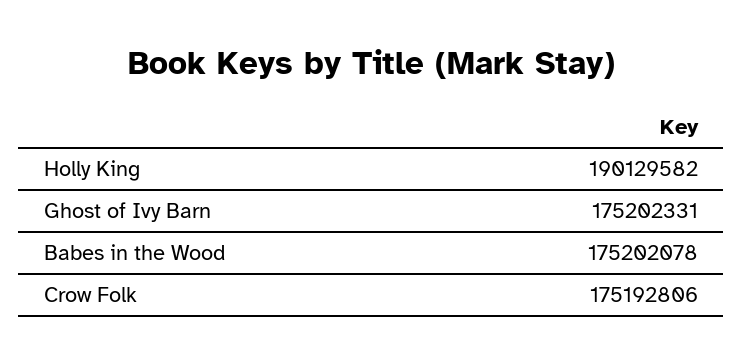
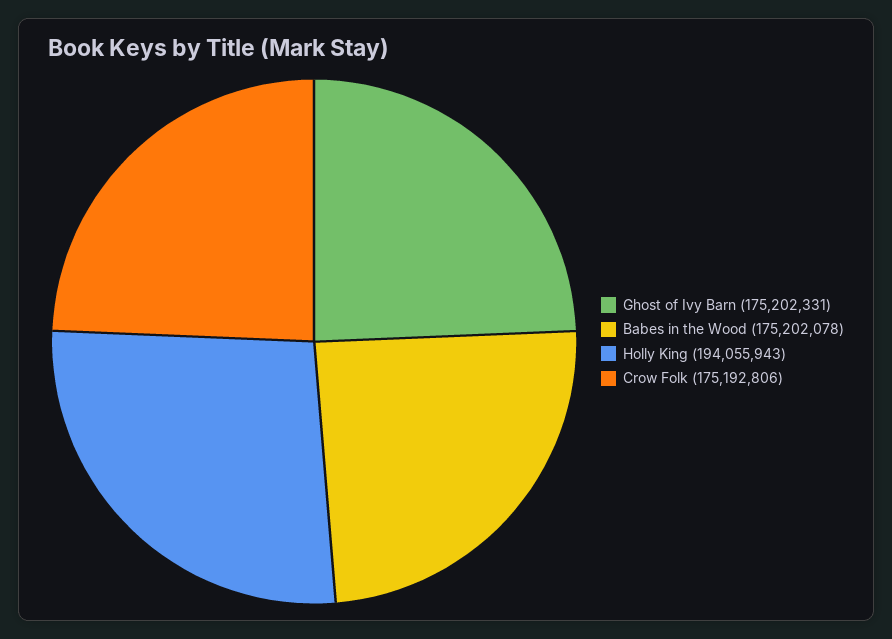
  {
-   "Holly King": 190129582,
+   "Holly King": 194055943,
    "Ghost of Ivy Barn": 175202331,
    "Babes in the Wood": 175202078,
    "Crow Folk": 175192806
  }

